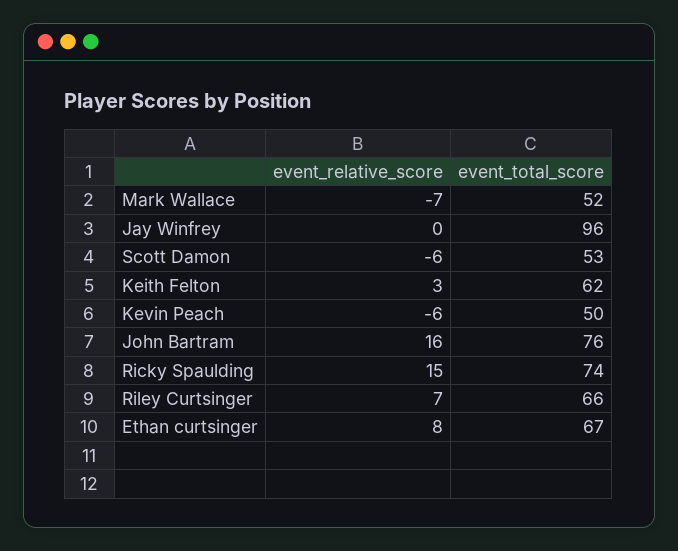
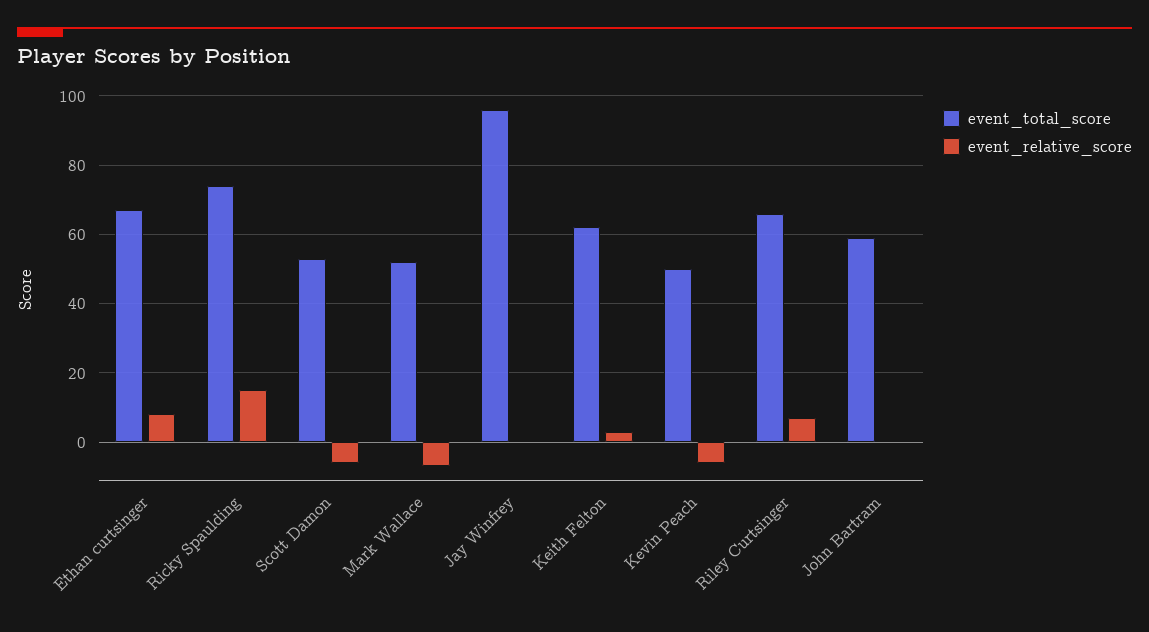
  {
    "event_relative_score": {
      "Mark Wallace": -7,
      "Jay Winfrey": 0,
      "Scott Damon": -6,
      "Keith Felton": 3,
      "Kevin Peach": -6,
-     "John Bartram": 16,
+     "John Bartram": 0,
      "Ricky Spaulding": 15,
      "Riley Curtsinger": 7,
      "Ethan curtsinger": 8
    },
    "event_total_score": {
      "Mark Wallace": 52,
      "Jay Winfrey": 96,
      "Scott Damon": 53,
      "Keith Felton": 62,
      "Kevin Peach": 50,
-     "John Bartram": 76,
+     "John Bartram": 60,
      "Ricky Spaulding": 74,
      "Riley Curtsinger": 66,
      "Ethan curtsinger": 67
    }
  }

